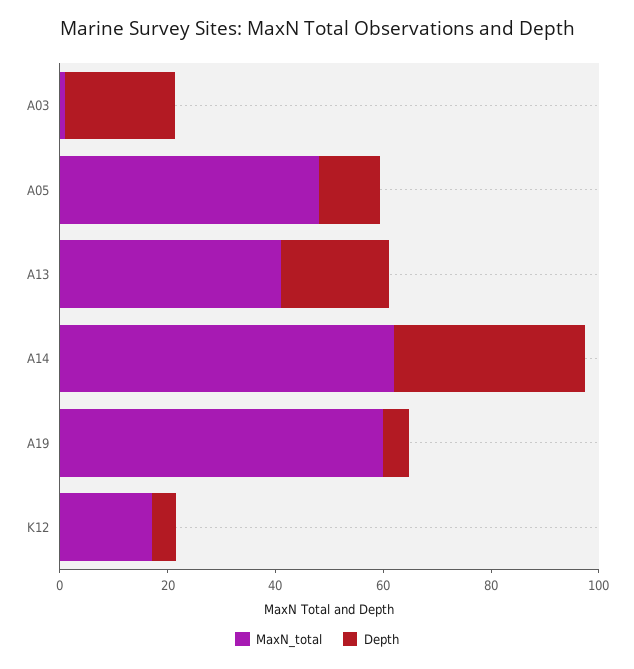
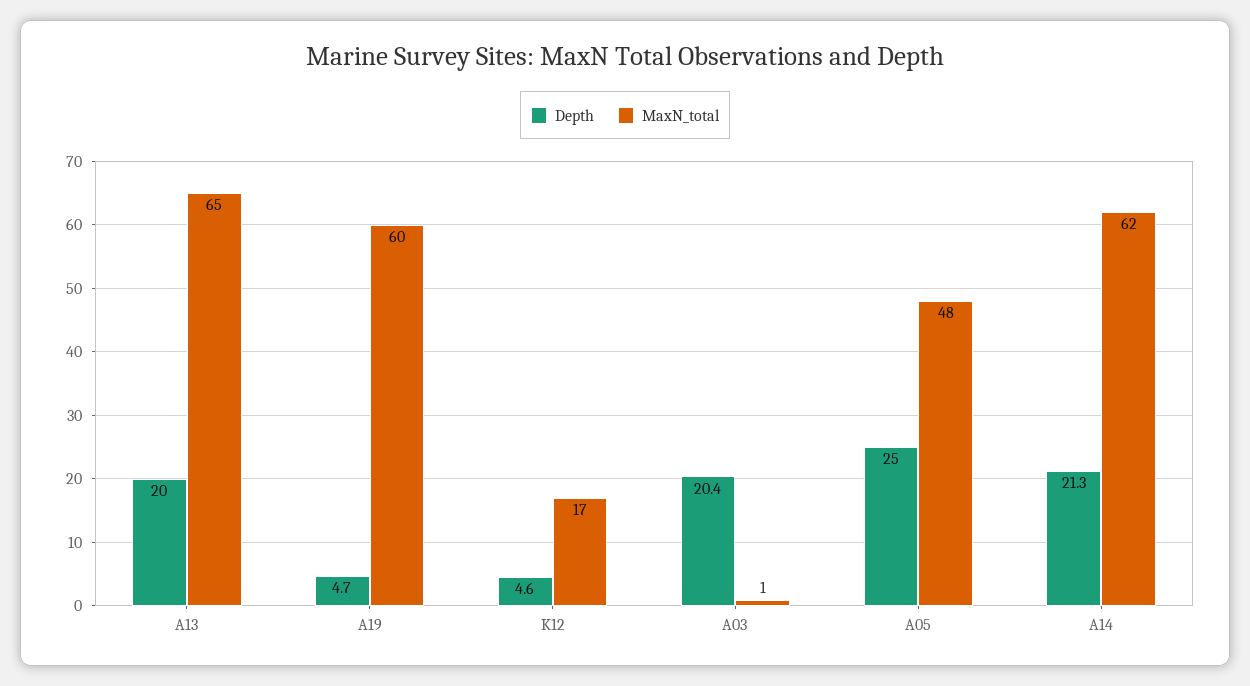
  {
    "MaxN_total": {
      "A03": 1,
      "A05": 48,
-     "A13": 40,
+     "A13": 65,
      "A14": 62,
      "A19": 60,
      "K12": 17
    },
    "Depth": {
      "A03": 20.4,
-     "A05": 10,
+     "A05": 25,
      "A13": 20,
-     "A14": 35,
+     "A14": 21.3,
      "A19": 4.7,
      "K12": 4.6
    }
  }

